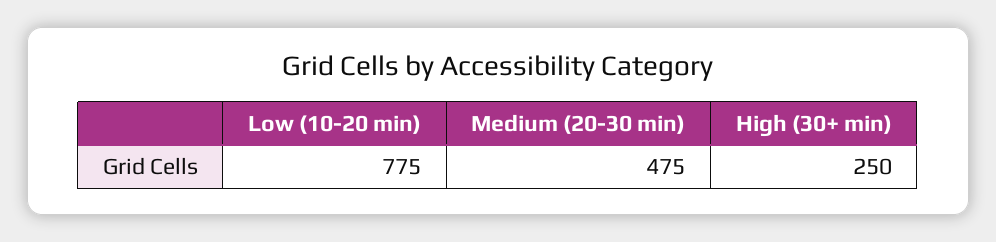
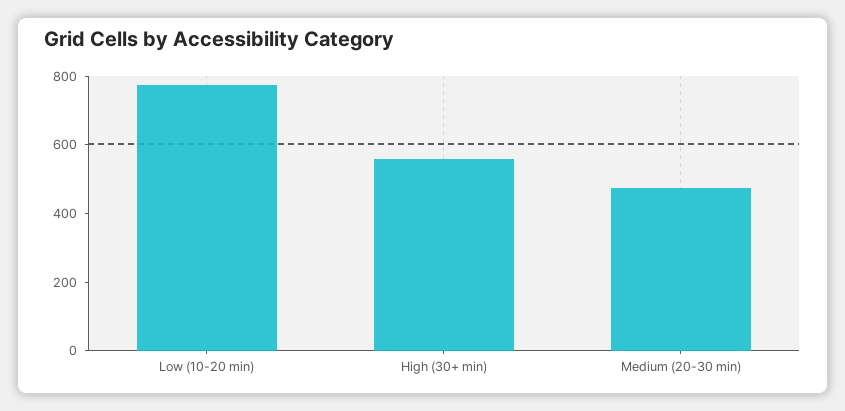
  {
    "Low (10-20 min)": 775,
    "Medium (20-30 min)": 475,
-   "High (30+ min)": 250
+   "High (30+ min)": 550
  }

